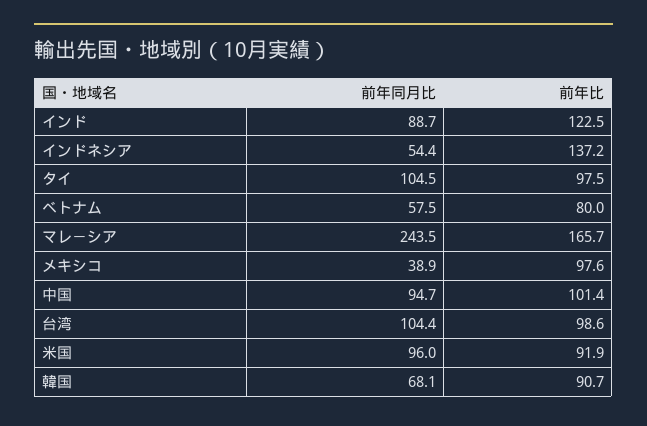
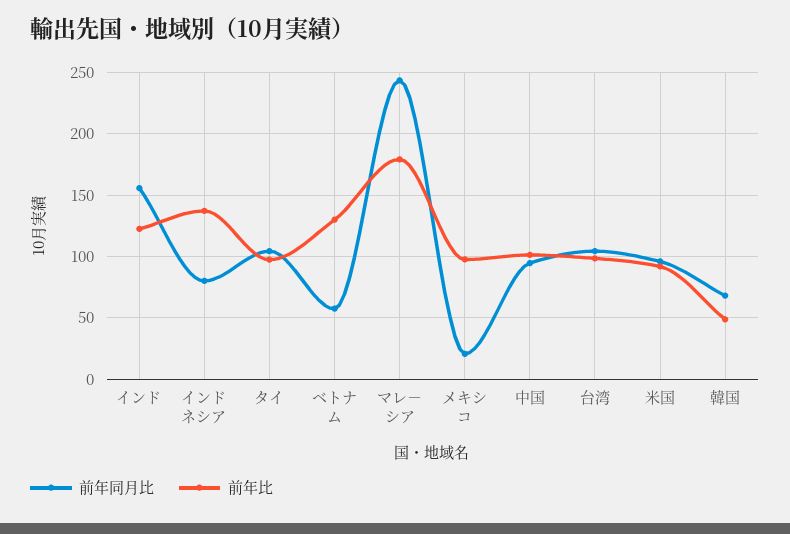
  {
    "前年同月比": {
-     "インド": 88.7,
+     "インド": 155,
-     "インドネシア": 54.4,
+     "インドネシア": 80,
      "タイ": 104.5,
      "ベトナム": 57.5,
      "マレ－シア": 243.5,
-     "メキシコ": 38.9,
+     "メキシコ": 20,
      "中国": 94.7,
      "台湾": 104.4,
      "米国": 96,
      "韓国": 68.1
    },
    "前年比": {
      "インド": 122.5,
      "インドネシア": 137.2,
      "タイ": 97.5,
-     "ベトナム": 80,
+     "ベトナム": 130,
-     "マレ－シア": 165.7,
+     "マレ－シア": 180,
      "メキシコ": 97.6,
      "中国": 101.4,
      "台湾": 98.6,
      "米国": 91.9,
-     "韓国": 90.7
+     "韓国": 50
    }
  }

